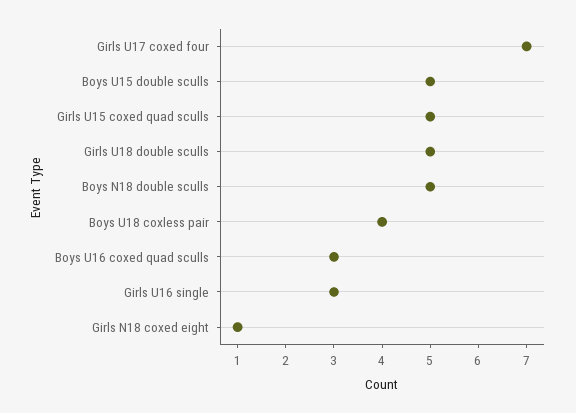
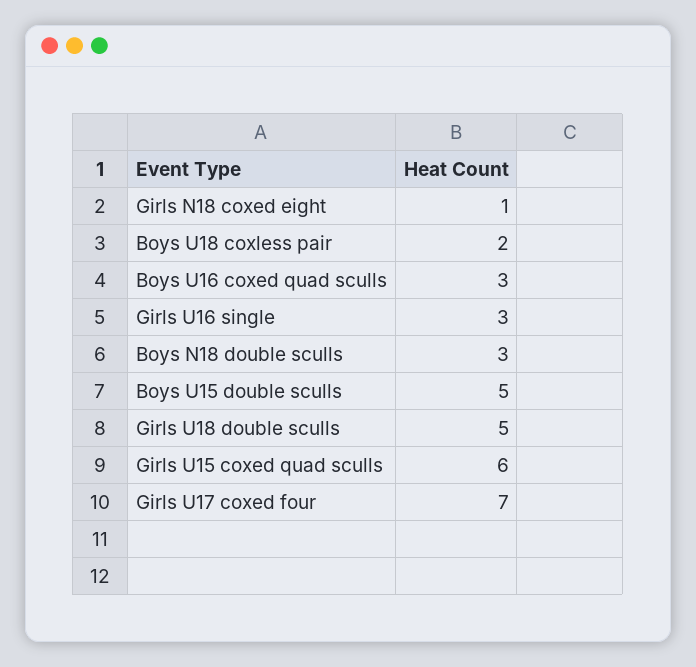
  {
    "Girls U17 coxed four": 7,
    "Boys U15 double sculls": 5,
-   "Girls U15 coxed quad sculls": 5,
+   "Girls U15 coxed quad sculls": 6,
    "Girls U18 double sculls": 5,
-   "Boys N18 double sculls": 5,
+   "Boys N18 double sculls": 3,
-   "Boys U18 coxless pair": 4,
+   "Boys U18 coxless pair": 2,
    "Boys U16 coxed quad sculls": 3,
    "Girls U16 single": 3,
    "Girls N18 coxed eight": 1
  }

